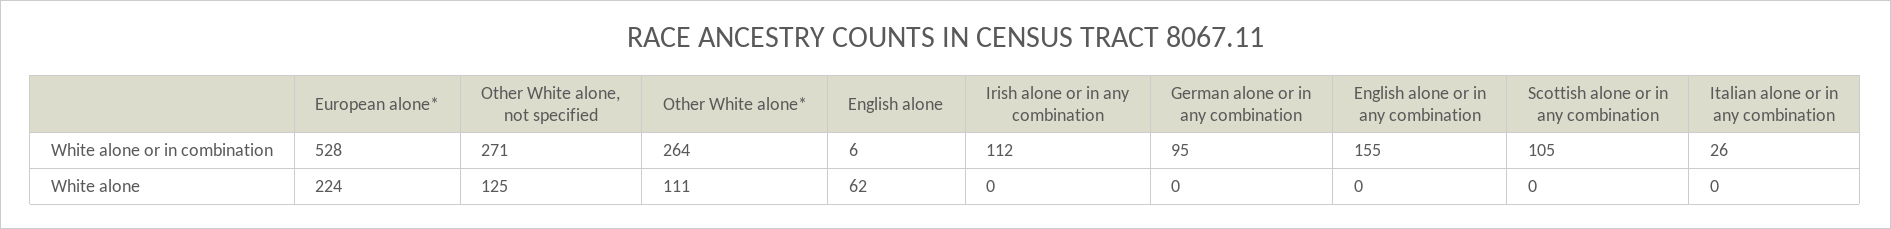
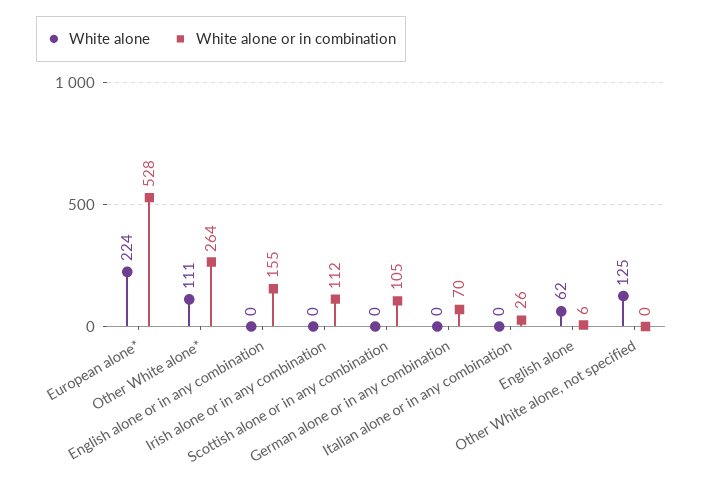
  {
    "White alone or in combination": {
      "European alone*": 528,
-     "Other White alone, not specified": 271,
+     "Other White alone, not specified": 0,
      "Other White alone*": 264,
      "English alone": 6,
      "Irish alone or in any combination": 112,
-     "German alone or in any combination": 95,
+     "German alone or in any combination": 70,
      "English alone or in any combination": 155,
      "Scottish alone or in any combination": 105,
      "Italian alone or in any combination": 26
    },
    "White alone": {
      "European alone*": 224,
      "Other White alone, not specified": 125,
      "Other White alone*": 111,
      "English alone": 62,
      "Irish alone or in any combination": 0,
      "German alone or in any combination": 0,
      "English alone or in any combination": 0,
      "Scottish alone or in any combination": 0,
      "Italian alone or in any combination": 0
    }
  }

